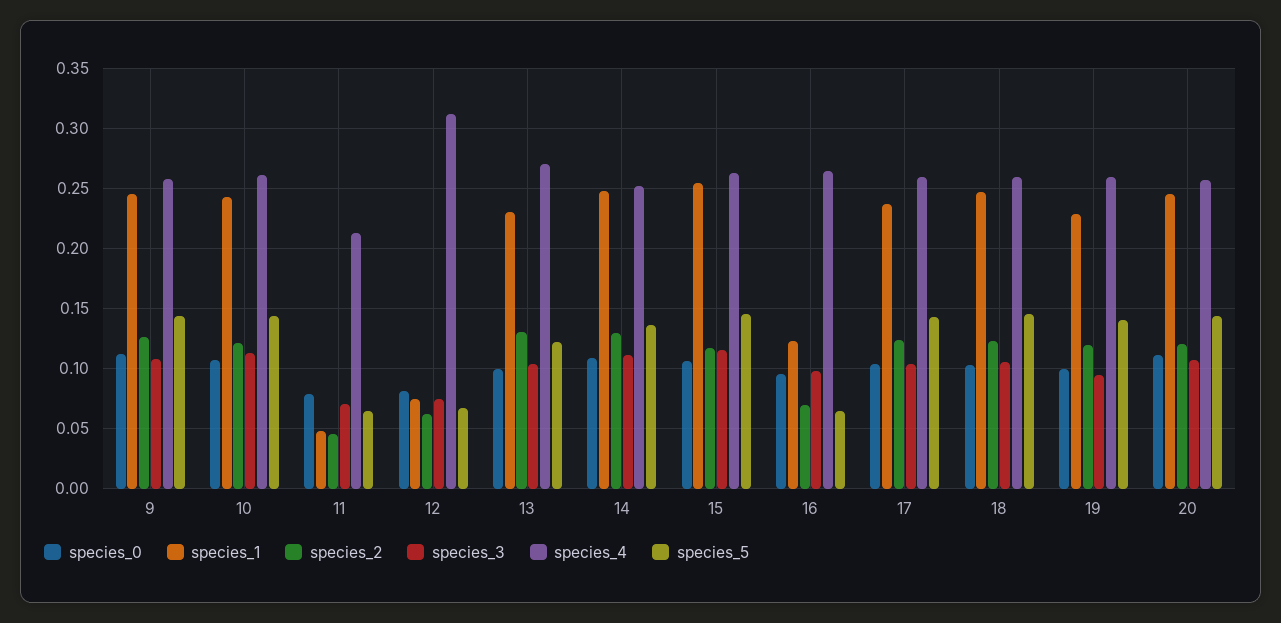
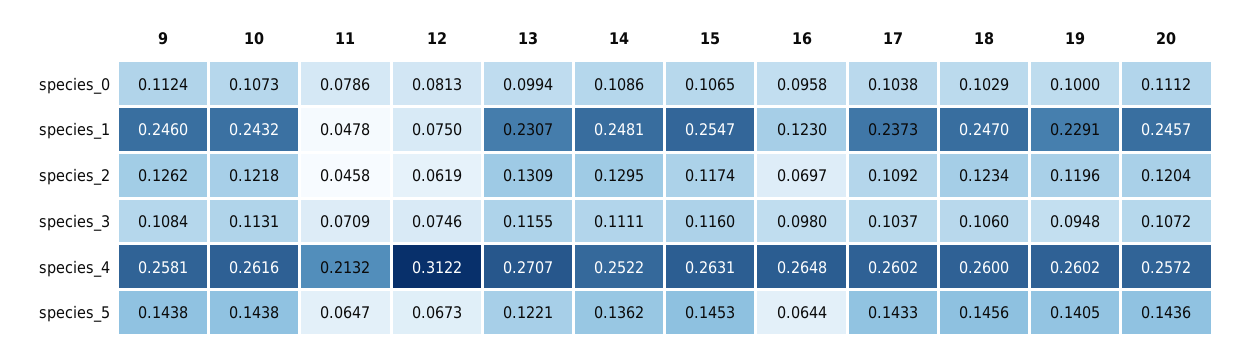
  {
    "species_0": {
      "9": 0.1124,
      "10": 0.1073,
      "11": 0.0786,
      "12": 0.0813,
      "13": 0.0994,
      "14": 0.1086,
      "15": 0.1065,
      "16": 0.0958,
      "17": 0.1038,
      "18": 0.1029,
      "19": 0.1,
      "20": 0.1112
    },
    "species_1": {
      "9": 0.246,
      "10": 0.2432,
      "11": 0.0478,
      "12": 0.075,
      "13": 0.2307,
      "14": 0.2481,
      "15": 0.2547,
      "16": 0.123,
      "17": 0.2373,
      "18": 0.247,
      "19": 0.2291,
      "20": 0.2457
    },
    "species_2": {
      "9": 0.1262,
      "10": 0.1218,
      "11": 0.0458,
      "12": 0.0619,
      "13": 0.1309,
      "14": 0.1295,
      "15": 0.1174,
      "16": 0.0697,
-     "17": 0.125,
+     "17": 0.1092,
      "18": 0.1234,
      "19": 0.1196,
      "20": 0.1204
    },
    "species_3": {
      "9": 0.1084,
      "10": 0.1131,
      "11": 0.0709,
      "12": 0.0746,
-     "13": 0.105,
+     "13": 0.1155,
      "14": 0.1111,
      "15": 0.116,
      "16": 0.098,
      "17": 0.1037,
      "18": 0.106,
      "19": 0.0948,
      "20": 0.1072
    },
    "species_4": {
      "9": 0.2581,
      "10": 0.2616,
      "11": 0.2132,
      "12": 0.3122,
      "13": 0.2707,
      "14": 0.2522,
      "15": 0.2631,
      "16": 0.2648,
      "17": 0.2602,
      "18": 0.26,
      "19": 0.2602,
      "20": 0.2572
    },
    "species_5": {
      "9": 0.1438,
      "10": 0.1438,
      "11": 0.0647,
      "12": 0.0673,
      "13": 0.1221,
      "14": 0.1362,
      "15": 0.1453,
      "16": 0.0644,
      "17": 0.1433,
      "18": 0.1456,
      "19": 0.1405,
      "20": 0.1436
    }
  }

